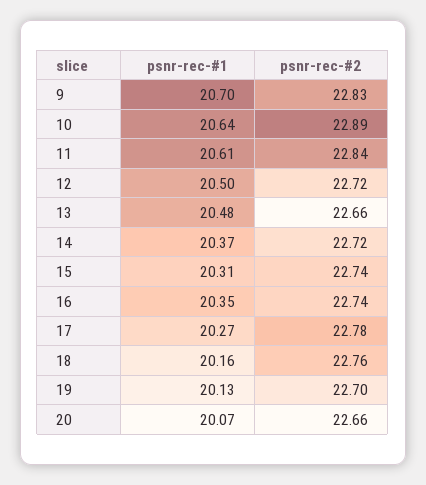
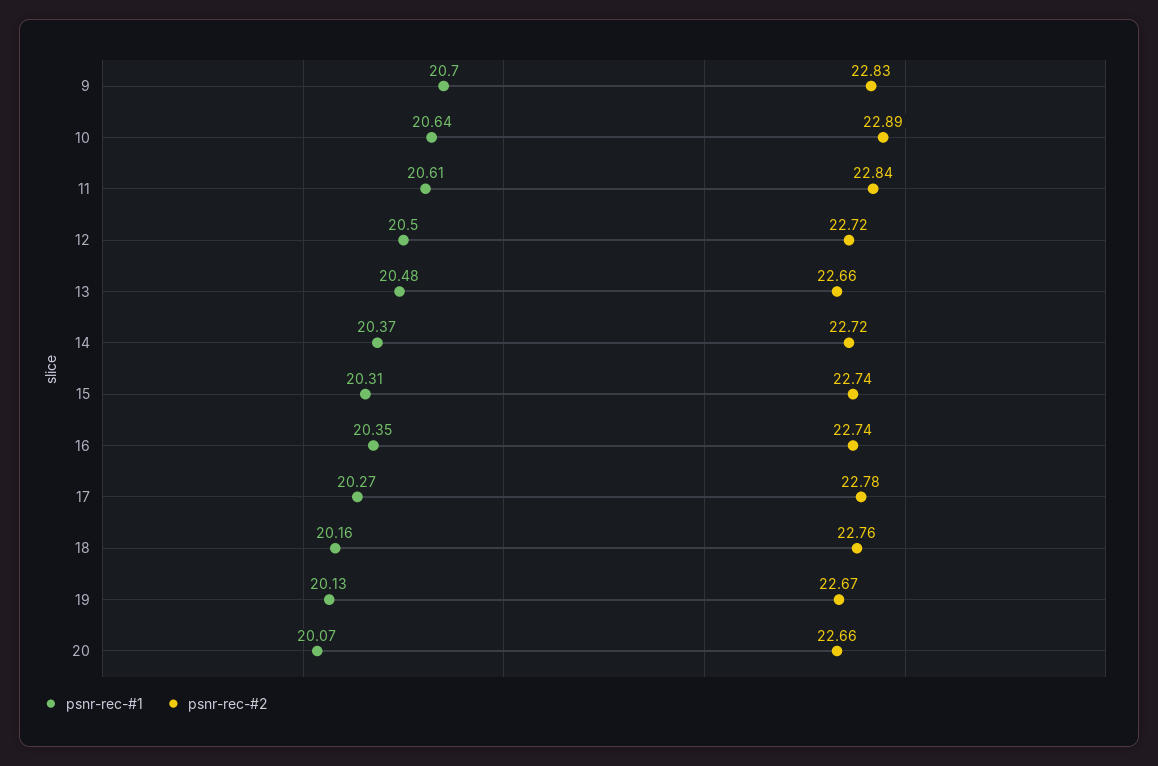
  {
    "psnr-rec-#1": {
      "9": 20.7,
      "10": 20.64,
      "11": 20.61,
      "12": 20.5,
      "13": 20.48,
      "14": 20.37,
      "15": 20.31,
      "16": 20.35,
      "17": 20.27,
      "18": 20.16,
      "19": 20.13,
      "20": 20.07
    },
    "psnr-rec-#2": {
      "9": 22.83,
      "10": 22.89,
      "11": 22.84,
      "12": 22.72,
      "13": 22.66,
      "14": 22.72,
      "15": 22.74,
      "16": 22.74,
      "17": 22.78,
      "18": 22.76,
-     "19": 22.7,
+     "19": 22.67,
      "20": 22.66
    }
  }

